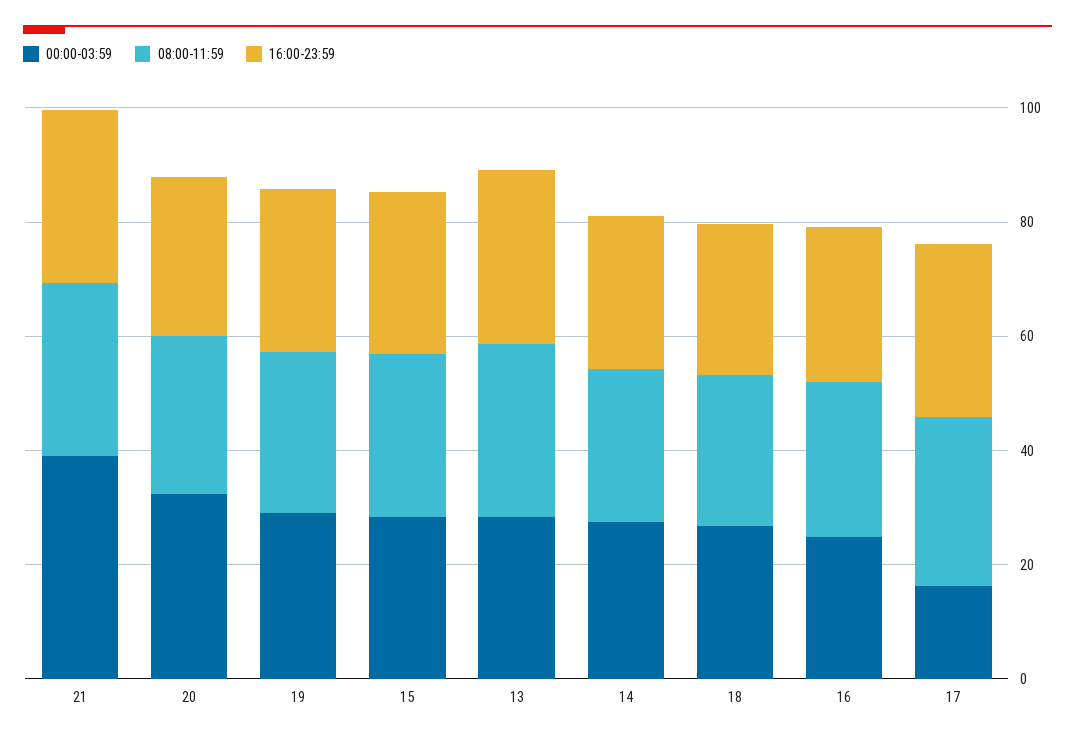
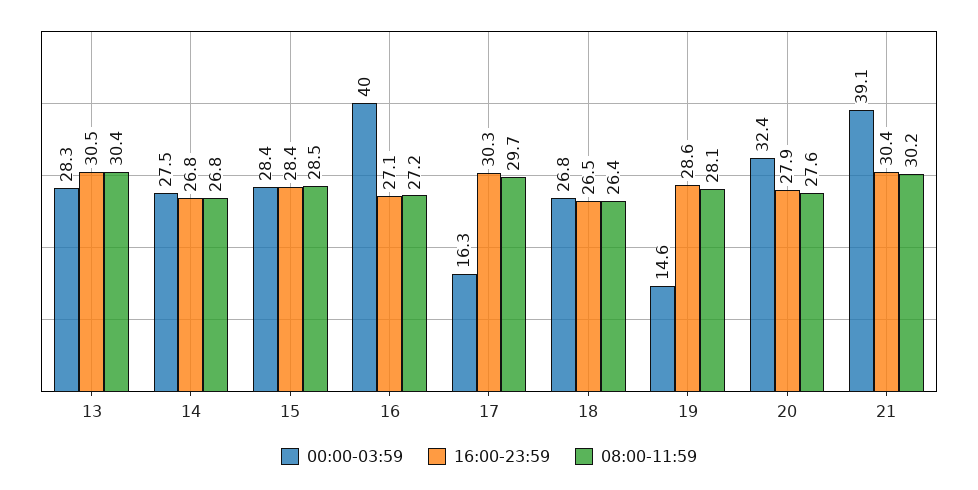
  {
    "00:00-03:59": {
      "21": 39.1,
      "20": 32.4,
-     "19": 30,
+     "19": 14.6,
      "15": 28.4,
      "13": 28.3,
      "14": 27.5,
      "18": 26.8,
-     "16": 25,
+     "16": 40,
      "17": 16.3
    },
    "08:00-11:59": {
      "21": 30.2,
      "20": 27.6,
      "19": 28.1,
      "15": 28.5,
      "13": 30.4,
      "14": 26.8,
      "18": 26.4,
      "16": 27.2,
      "17": 29.7
    },
    "16:00-23:59": {
      "21": 30.4,
      "20": 27.9,
      "19": 28.6,
      "15": 28.4,
      "13": 30.5,
      "14": 26.8,
      "18": 26.5,
      "16": 27.1,
      "17": 30.3
    }
  }

